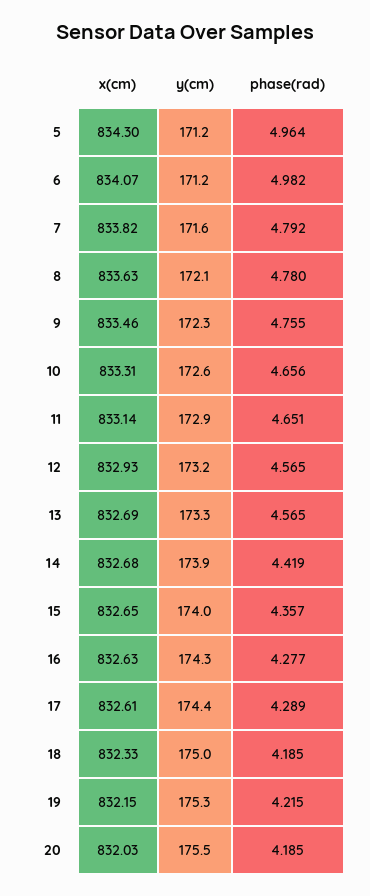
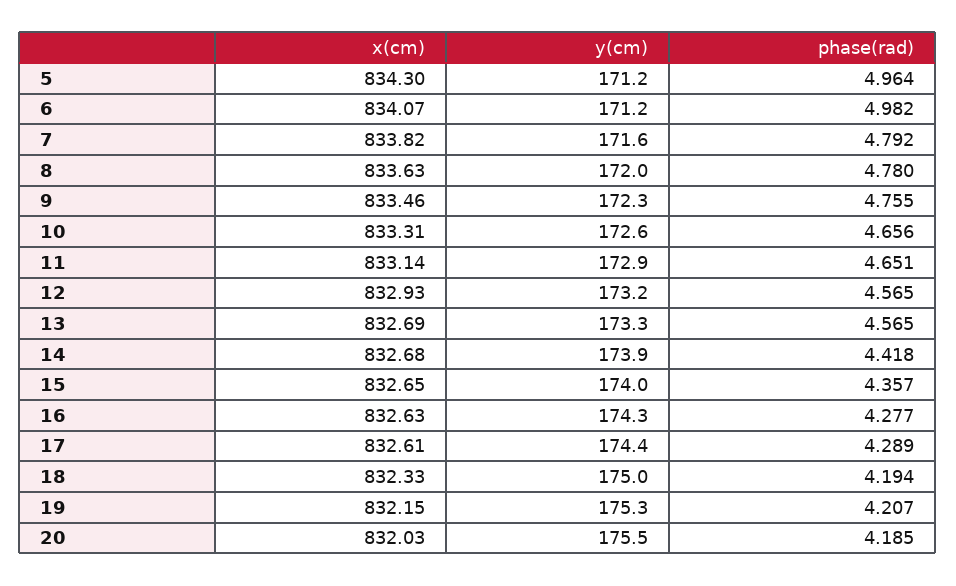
  {
    "x(cm)": {
      "5": 834.3,
      "6": 834.07,
      "7": 833.82,
      "8": 833.63,
      "9": 833.46,
      "10": 833.31,
      "11": 833.14,
      "12": 832.93,
      "13": 832.69,
      "14": 832.68,
      "15": 832.65,
      "16": 832.63,
      "17": 832.61,
      "18": 832.33,
      "19": 832.15,
      "20": 832.03
    },
    "y(cm)": {
      "5": 171.2,
      "6": 171.2,
      "7": 171.6,
-     "8": 172.1,
+     "8": 172,
      "9": 172.3,
      "10": 172.6,
      "11": 172.9,
      "12": 173.2,
      "13": 173.3,
      "14": 173.9,
      "15": 174,
      "16": 174.3,
      "17": 174.4,
      "18": 175,
      "19": 175.3,
      "20": 175.5
    },
    "phase(rad)": {
      "5": 4.964,
      "6": 4.982,
      "7": 4.792,
      "8": 4.78,
      "9": 4.755,
      "10": 4.656,
      "11": 4.651,
      "12": 4.565,
      "13": 4.565,
-     "14": 4.419,
+     "14": 4.418,
      "15": 4.357,
      "16": 4.277,
      "17": 4.289,
-     "18": 4.185,
+     "18": 4.194,
-     "19": 4.215,
+     "19": 4.207,
      "20": 4.185
    }
  }

